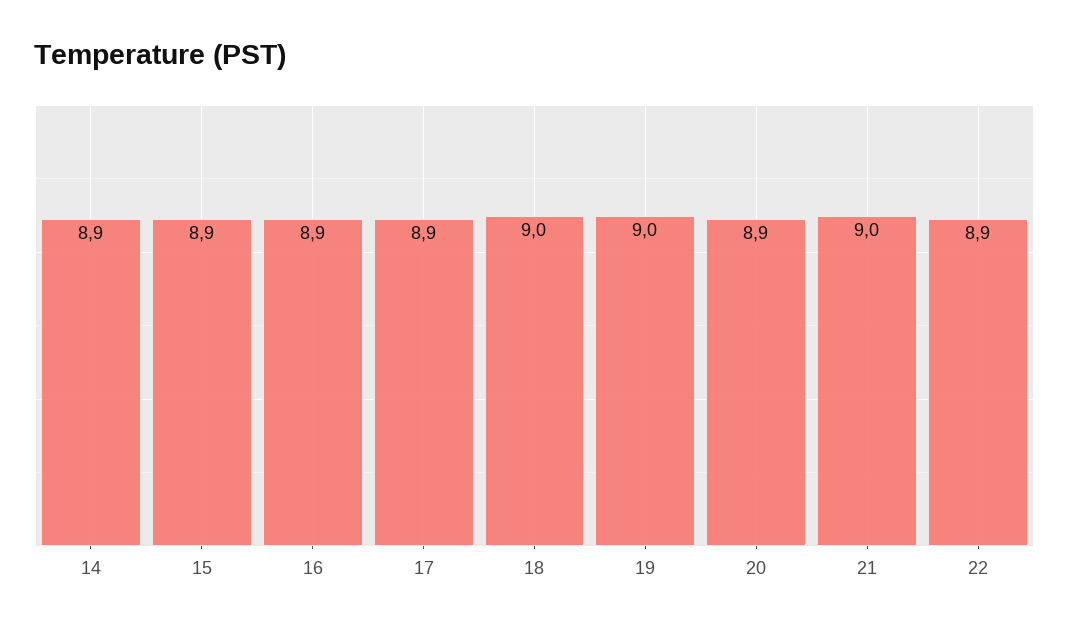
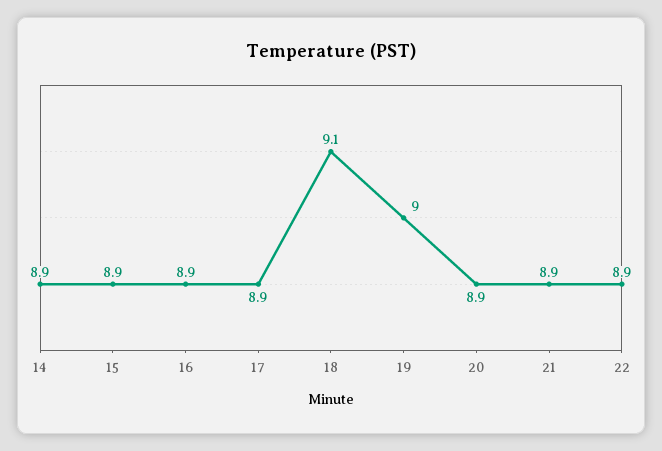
  {
    "14": 8.9,
    "15": 8.9,
    "16": 8.9,
    "17": 8.9,
-   "18": 9,
+   "18": 9.1,
    "19": 9,
    "20": 8.9,
-   "21": 9,
+   "21": 8.9,
    "22": 8.9
  }

